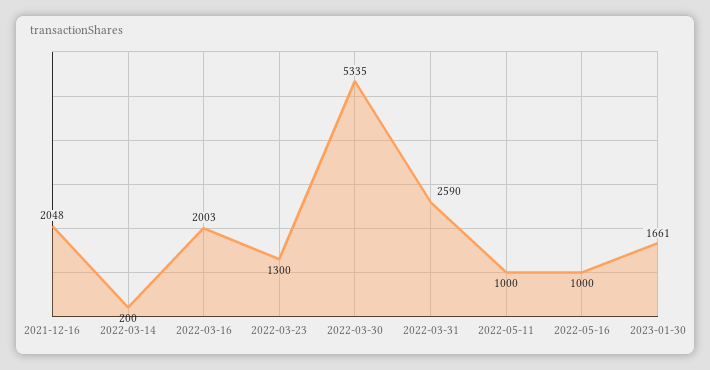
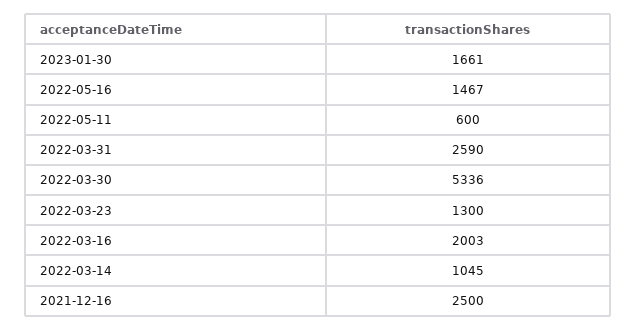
  {
-   "2021-12-16": 2048,
+   "2021-12-16": 2500,
-   "2022-03-14": 200,
+   "2022-03-14": 1045,
    "2022-03-16": 2003,
    "2022-03-23": 1300,
-   "2022-03-30": 5335,
+   "2022-03-30": 5336,
    "2022-03-31": 2590,
-   "2022-05-11": 1000,
+   "2022-05-11": 600,
-   "2022-05-16": 1000,
+   "2022-05-16": 1467,
    "2023-01-30": 1661
  }

